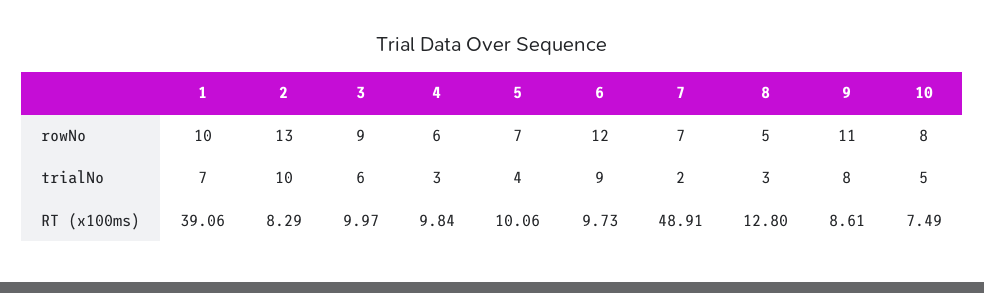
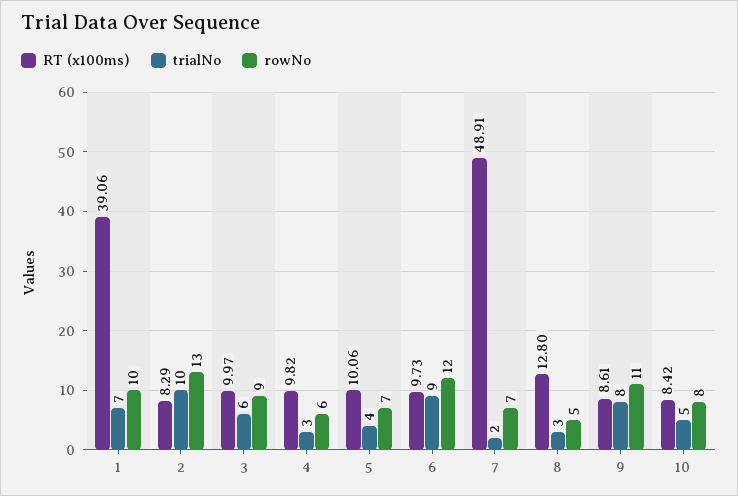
  {
    "rowNo": {
      "1": 10,
      "2": 13,
      "3": 9,
      "4": 6,
      "5": 7,
      "6": 12,
      "7": 7,
      "8": 5,
      "9": 11,
      "10": 8
    },
    "trialNo": {
      "1": 7,
      "2": 10,
      "3": 6,
      "4": 3,
      "5": 4,
      "6": 9,
      "7": 2,
      "8": 3,
      "9": 8,
      "10": 5
    },
    "RT (x100ms)": {
      "1": 39.06,
      "2": 8.29,
      "3": 9.97,
-     "4": 9.84,
+     "4": 9.82,
      "5": 10.06,
      "6": 9.73,
      "7": 48.91,
      "8": 12.8,
      "9": 8.61,
-     "10": 7.49
+     "10": 8.42
    }
  }

